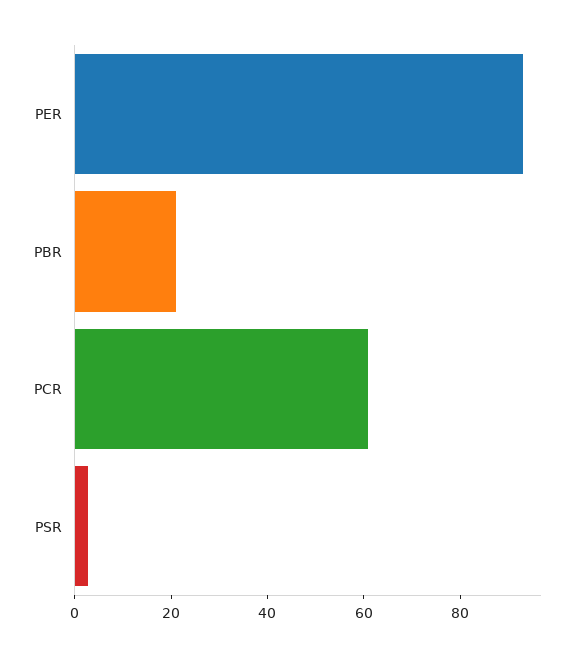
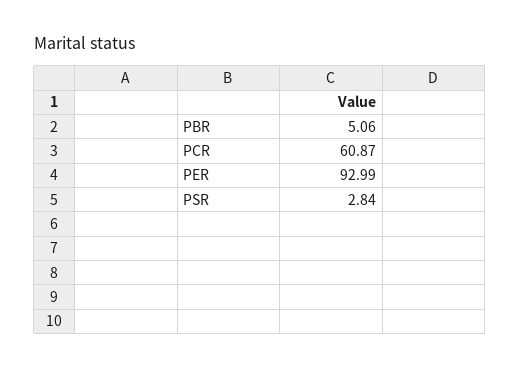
  {
    "PER": 92.99,
-   "PBR": 20,
+   "PBR": 5.06,
    "PCR": 60.87,
    "PSR": 2.84
  }

